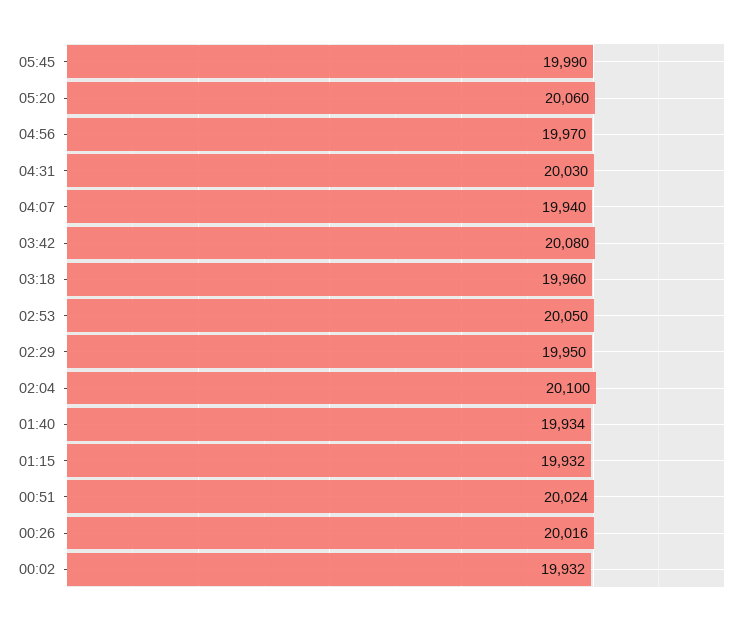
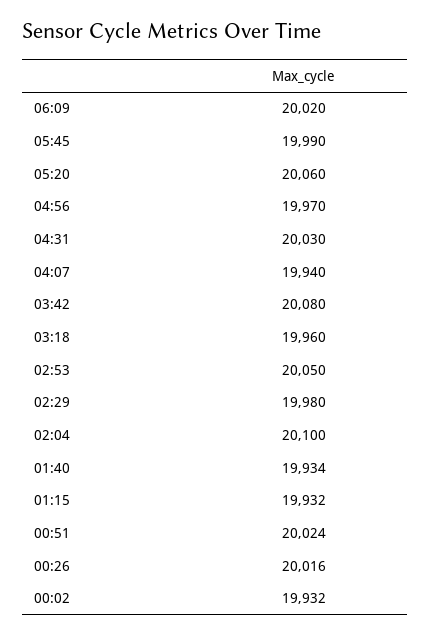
  {
    "05:45": 19990,
    "05:20": 20060,
    "04:56": 19970,
    "04:31": 20030,
    "04:07": 19940,
    "03:42": 20080,
    "03:18": 19960,
    "02:53": 20050,
-   "02:29": 19950,
+   "02:29": 19980,
    "02:04": 20100,
    "01:40": 19934,
    "01:15": 19932,
    "00:51": 20024,
    "00:26": 20016,
-   "00:02": 19932
+   "00:02": 19932,
+   "06:09": 20020
  }

